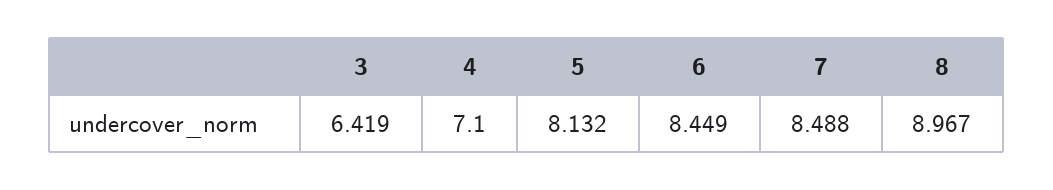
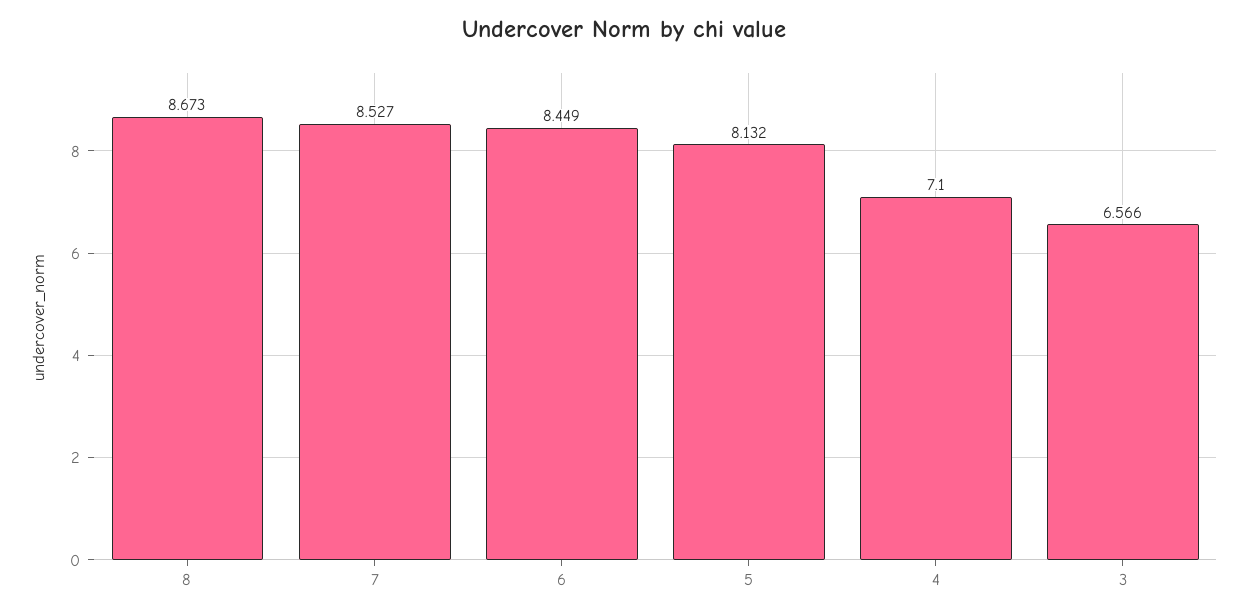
  {
-   "3": 6.419,
+   "3": 6.566,
    "4": 7.1,
    "5": 8.132,
    "6": 8.449,
-   "7": 8.488,
+   "7": 8.527,
-   "8": 8.967
+   "8": 8.673
  }

